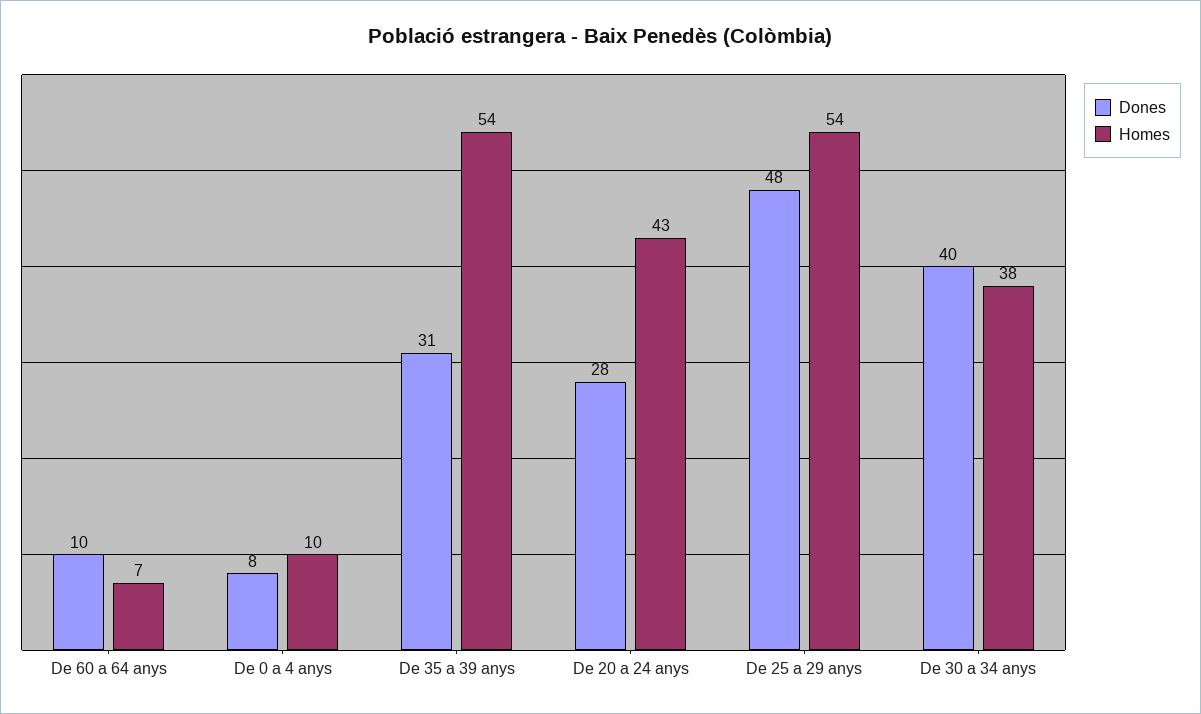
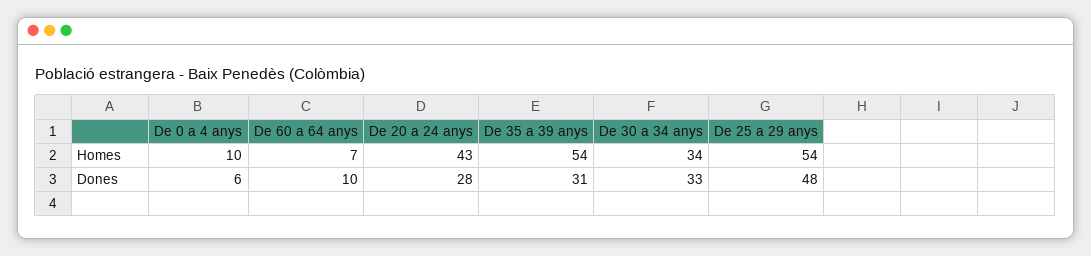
  {
    "Dones": {
      "De 60 a 64 anys": 10,
-     "De 0 a 4 anys": 8,
+     "De 0 a 4 anys": 6,
      "De 35 a 39 anys": 31,
      "De 20 a 24 anys": 28,
      "De 25 a 29 anys": 48,
-     "De 30 a 34 anys": 40
+     "De 30 a 34 anys": 33
    },
    "Homes": {
      "De 60 a 64 anys": 7,
      "De 0 a 4 anys": 10,
      "De 35 a 39 anys": 54,
      "De 20 a 24 anys": 43,
      "De 25 a 29 anys": 54,
-     "De 30 a 34 anys": 38
+     "De 30 a 34 anys": 34
    }
  }

